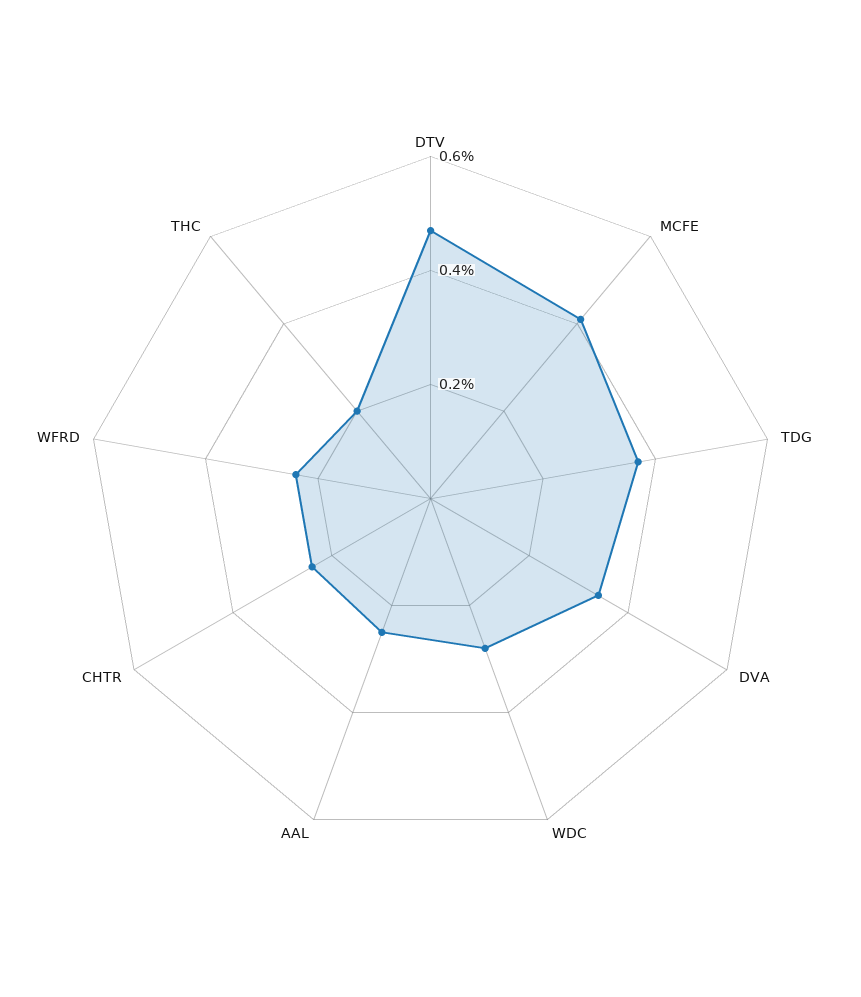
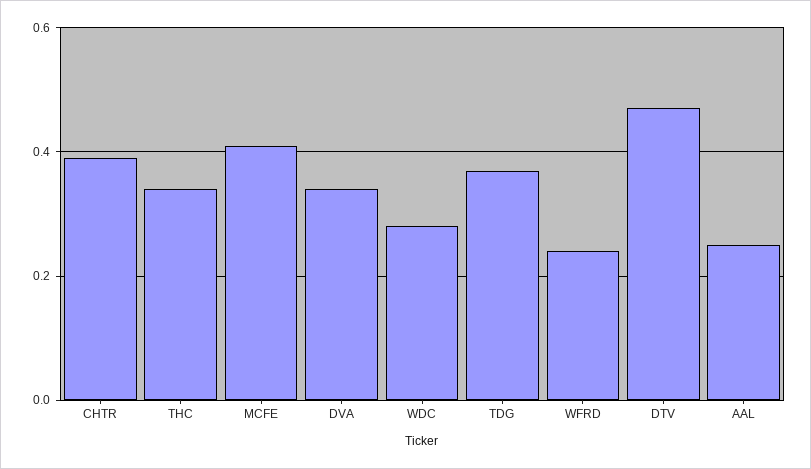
  {
    "DTV": 0.45,
    "MCFE": 0.4,
    "TDG": 0.35,
    "DVA": 0.35,
    "WDC": 0.3,
    "AAL": 0.25,
-   "CHTR": 0.25,
+   "CHTR": 0.4,
    "WFRD": 0.25,
-   "THC": 0.2
+   "THC": 0.35
  }

